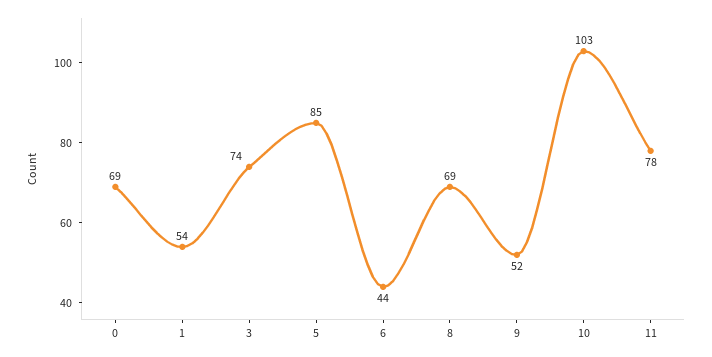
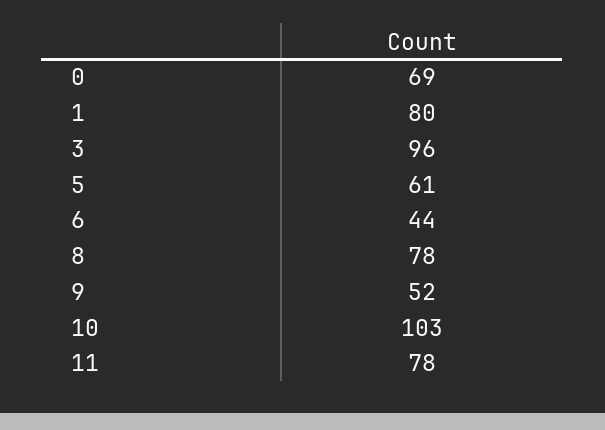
  {
    "0": 69,
-   "1": 54,
+   "1": 80,
-   "3": 74,
+   "3": 96,
-   "5": 85,
+   "5": 61,
    "6": 44,
-   "8": 69,
+   "8": 78,
    "9": 52,
    "10": 103,
    "11": 78
  }

